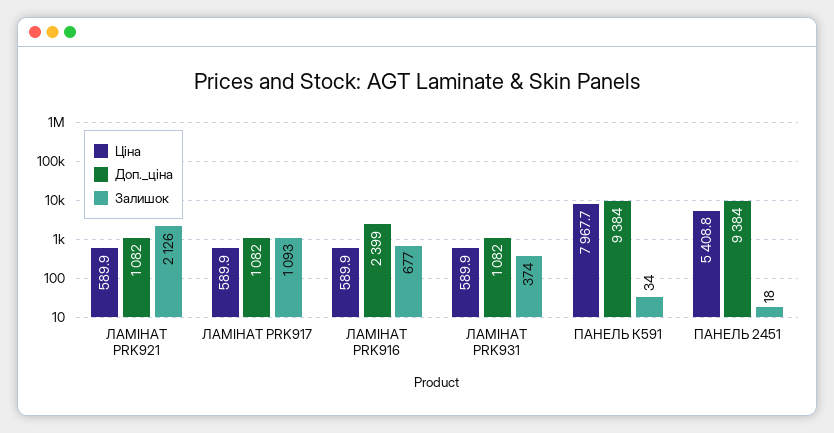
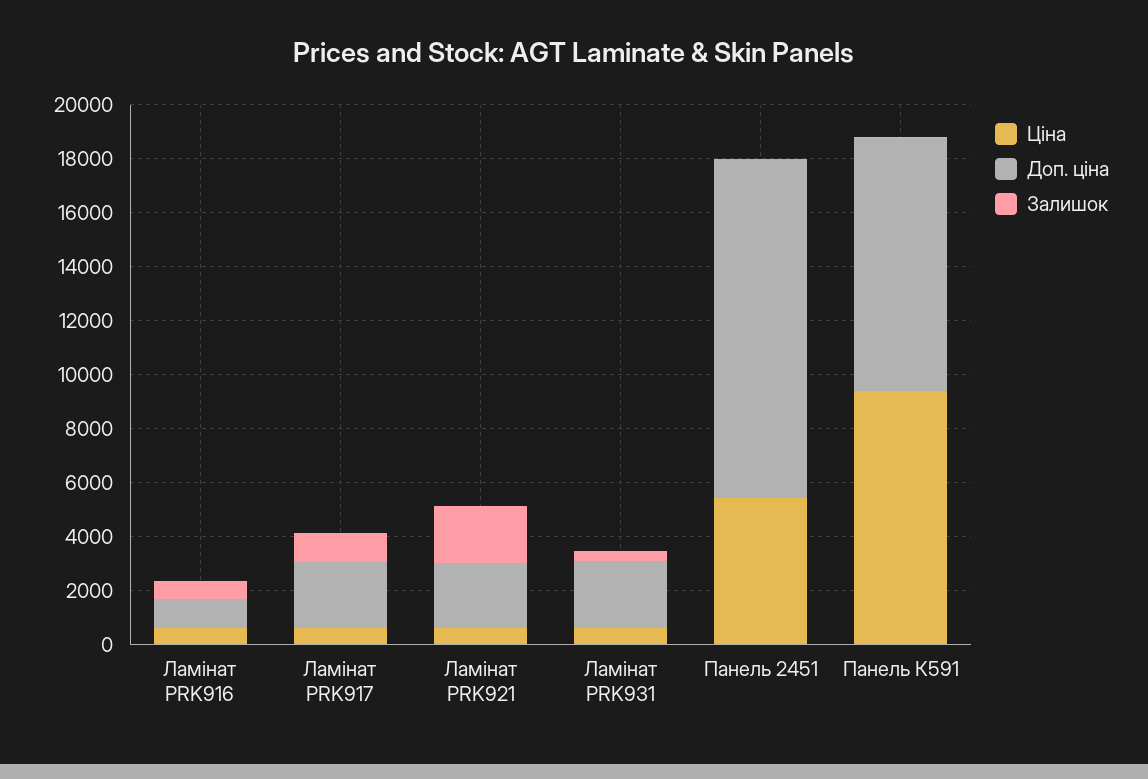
  {
    "Ціна": {
      "ЛАМІНАТ PRK921": 589.9,
      "ЛАМІНАТ PRK917": 589.9,
      "ЛАМІНАТ PRK916": 589.9,
      "ЛАМІНАТ PRK931": 589.9,
-     "ПАНЕЛЬ К591": 7967.7,
+     "ПАНЕЛЬ К591": 9500,
      "ПАНЕЛЬ 2451": 5408.8
    },
    "Доп._ціна": {
-     "ЛАМІНАТ PRK921": 1082,
+     "ЛАМІНАТ PRK921": 2500,
-     "ЛАМІНАТ PRK917": 1082,
+     "ЛАМІНАТ PRK917": 2500,
-     "ЛАМІНАТ PRK916": 2399,
+     "ЛАМІНАТ PRK916": 1000,
-     "ЛАМІНАТ PRK931": 1082,
+     "ЛАМІНАТ PRK931": 2500,
      "ПАНЕЛЬ К591": 9384,
-     "ПАНЕЛЬ 2451": 9384
+     "ПАНЕЛЬ 2451": 12500
    },
    "Залишок": {
      "ЛАМІНАТ PRK921": 2126,
      "ЛАМІНАТ PRK917": 1093,
      "ЛАМІНАТ PRK916": 677,
      "ЛАМІНАТ PRK931": 374,
      "ПАНЕЛЬ К591": 34,
      "ПАНЕЛЬ 2451": 18
    }
  }

